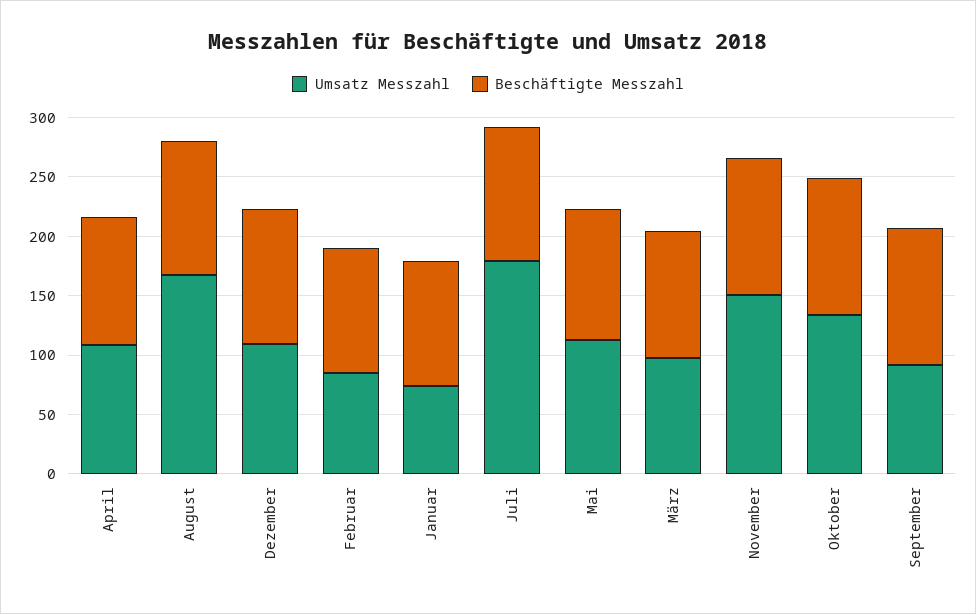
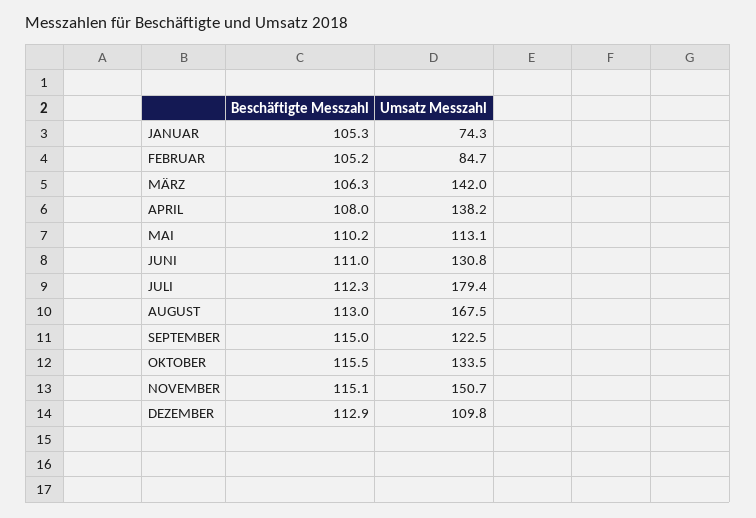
  {
    "Umsatz Messzahl": {
-     "April": 110,
+     "April": 138.2,
      "August": 167.5,
      "Dezember": 109.8,
      "Februar": 84.7,
      "Januar": 74.3,
      "Juli": 179.4,
      "Mai": 113.1,
-     "März": 100,
+     "März": 142,
      "November": 150.7,
      "Oktober": 133.5,
-     "September": 90
+     "September": 122.5,
+     "JUNI": 130.8
    },
    "Beschäftigte Messzahl": {
      "April": 108,
      "August": 113,
      "Dezember": 112.9,
      "Februar": 105.2,
      "Januar": 105.3,
      "Juli": 112.3,
      "Mai": 110.2,
      "März": 106.3,
      "November": 115.1,
      "Oktober": 115.5,
-     "September": 115
+     "September": 115,
+     "JUNI": 111
    }
  }

